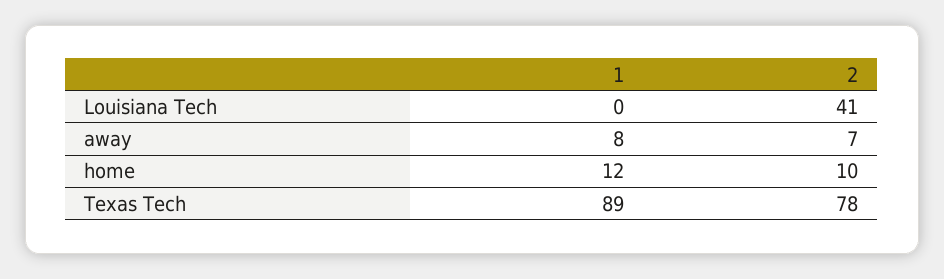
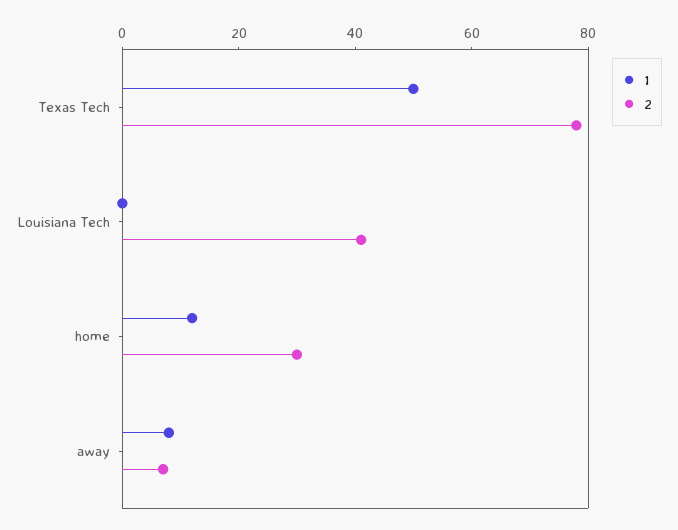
  {
    "1": {
      "Louisiana Tech": 0,
      "away": 8,
      "home": 12,
-     "Texas Tech": 89
+     "Texas Tech": 50
    },
    "2": {
      "Louisiana Tech": 41,
      "away": 7,
-     "home": 10,
+     "home": 30,
      "Texas Tech": 78
    }
  }

